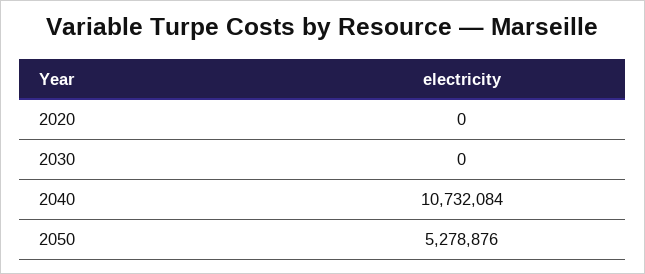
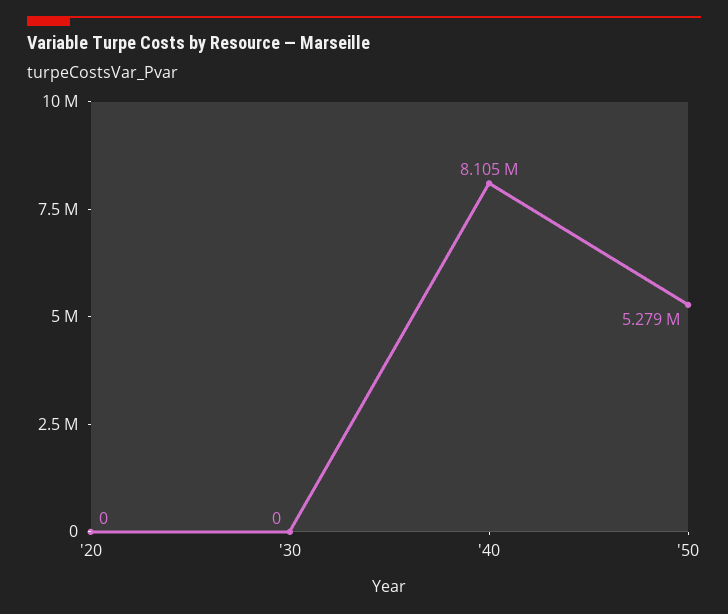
  {
    "2020": 0,
    "2030": 0,
-   "2040": 10732084,
+   "2040": 8105000,
    "2050": 5278876
  }

